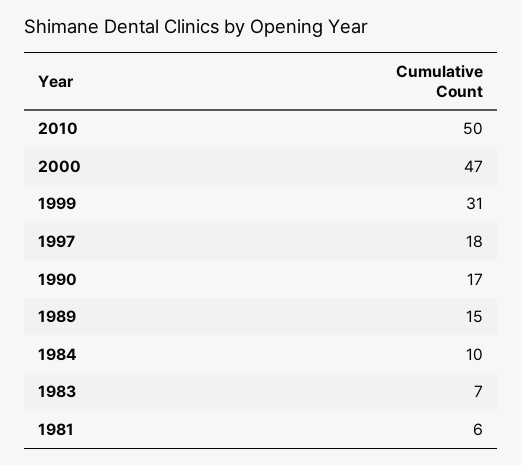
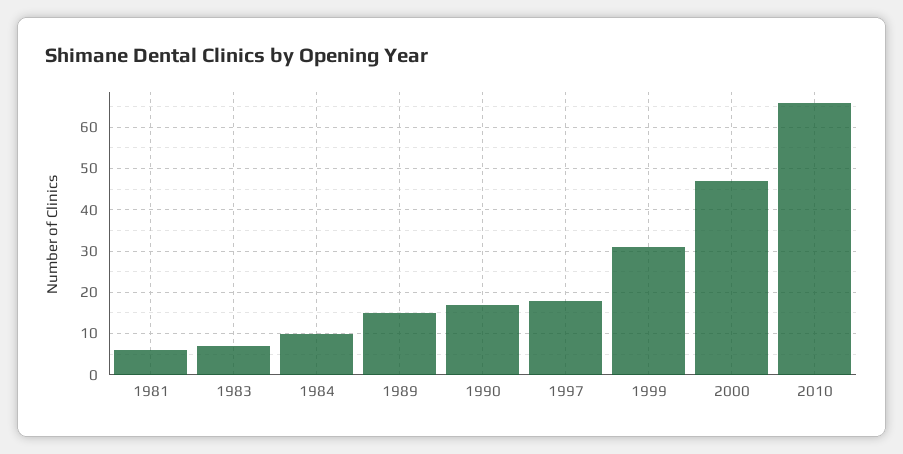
  {
-   "2010": 50,
+   "2010": 65,
    "2000": 47,
    "1999": 31,
    "1997": 18,
    "1990": 17,
    "1989": 15,
    "1984": 10,
    "1983": 7,
    "1981": 6
  }

